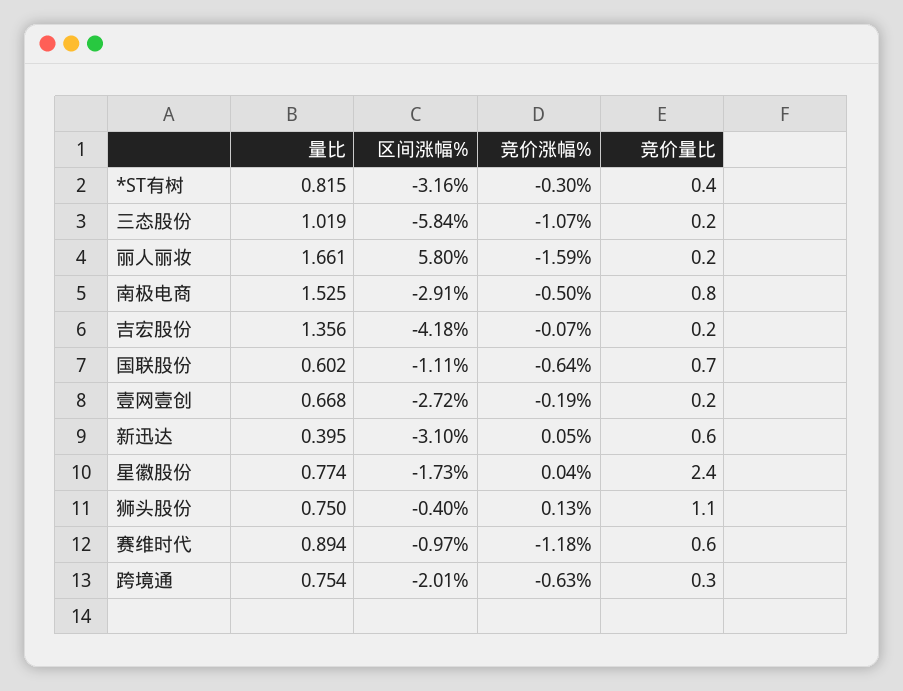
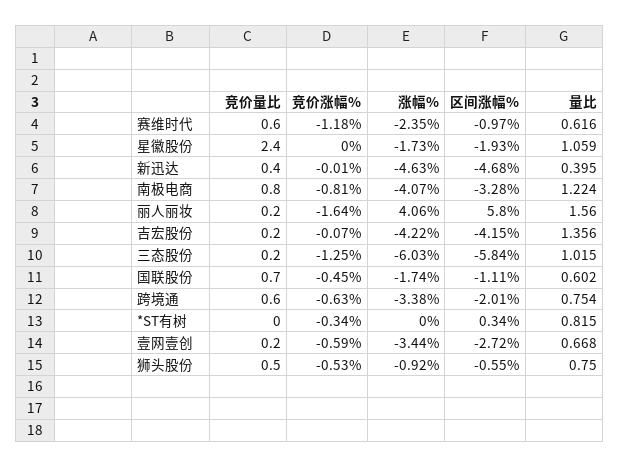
  {
    "量比": {
      "*ST有树": 0.815,
-     "三态股份": 1.019,
+     "三态股份": 1.015,
-     "丽人丽妆": 1.661,
+     "丽人丽妆": 1.56,
-     "南极电商": 1.525,
+     "南极电商": 1.224,
      "吉宏股份": 1.356,
      "国联股份": 0.602,
      "壹网壹创": 0.668,
      "新迅达": 0.395,
-     "星徽股份": 0.774,
+     "星徽股份": 1.059,
      "狮头股份": 0.75,
-     "赛维时代": 0.894,
+     "赛维时代": 0.616,
      "跨境通": 0.754
    },
    "区间涨幅%": {
-     "*ST有树": -3.16,
+     "*ST有树": 0.34,
      "三态股份": -5.84,
      "丽人丽妆": 5.8,
-     "南极电商": -2.91,
+     "南极电商": -3.28,
-     "吉宏股份": -4.18,
+     "吉宏股份": -4.15,
      "国联股份": -1.11,
      "壹网壹创": -2.72,
-     "新迅达": -3.1,
+     "新迅达": -4.68,
-     "星徽股份": -1.73,
+     "星徽股份": -1.93,
-     "狮头股份": -0.4,
+     "狮头股份": -0.55,
      "赛维时代": -0.97,
      "跨境通": -2.01
    },
    "竞价涨幅%": {
-     "*ST有树": -0.3,
+     "*ST有树": -0.34,
-     "三态股份": -1.07,
+     "三态股份": -1.25,
-     "丽人丽妆": -1.59,
+     "丽人丽妆": -1.64,
-     "南极电商": -0.5,
+     "南极电商": -0.81,
      "吉宏股份": -0.07,
-     "国联股份": -0.64,
+     "国联股份": -0.45,
-     "壹网壹创": -0.19,
+     "壹网壹创": -0.59,
-     "新迅达": 0.05,
+     "新迅达": -0.01,
-     "星徽股份": 0.04,
+     "星徽股份": 0,
-     "狮头股份": 0.13,
+     "狮头股份": -0.53,
      "赛维时代": -1.18,
      "跨境通": -0.63
    },
    "竞价量比": {
-     "*ST有树": 0.4,
+     "*ST有树": 0,
      "三态股份": 0.2,
      "丽人丽妆": 0.2,
      "南极电商": 0.8,
      "吉宏股份": 0.2,
      "国联股份": 0.7,
      "壹网壹创": 0.2,
-     "新迅达": 0.6,
+     "新迅达": 0.4,
      "星徽股份": 2.4,
-     "狮头股份": 1.1,
+     "狮头股份": 0.5,
      "赛维时代": 0.6,
-     "跨境通": 0.3
+     "跨境通": 0.6
-   }
+   },
+   "涨幅%": {
+     "赛维时代": -2.35,
+     "星徽股份": -1.73,
+     "新迅达": -4.63,
+     "南极电商": -4.07,
+     "丽人丽妆": 4.06,
+     "吉宏股份": -4.22,
+     "三态股份": -6.03,
+     "国联股份": -1.74,
+     "跨境通": -3.38,
+     "*ST有树": 0,
+     "壹网壹创": -3.44,
+     "狮头股份": -0.92
+   }
  }

